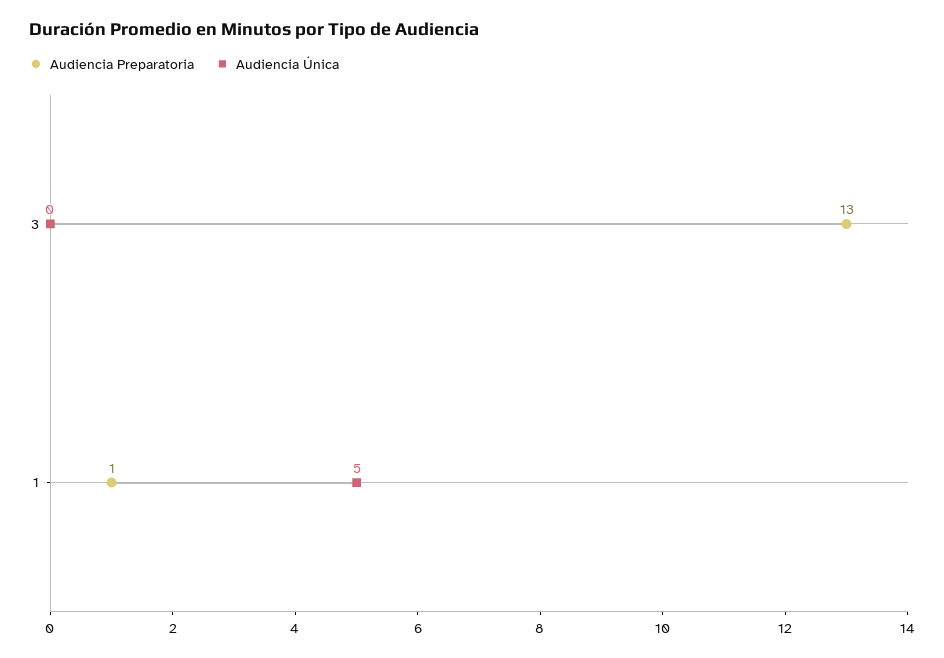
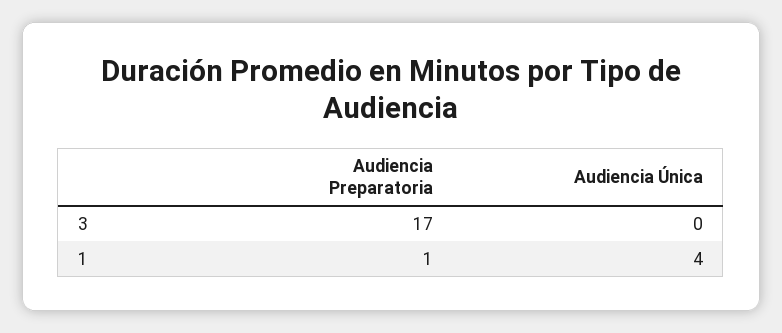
  {
    "Audiencia Preparatoria": {
-     "3": 13,
+     "3": 17,
      "1": 1
    },
    "Audiencia Única": {
      "3": 0,
-     "1": 5
+     "1": 4
    }
  }

